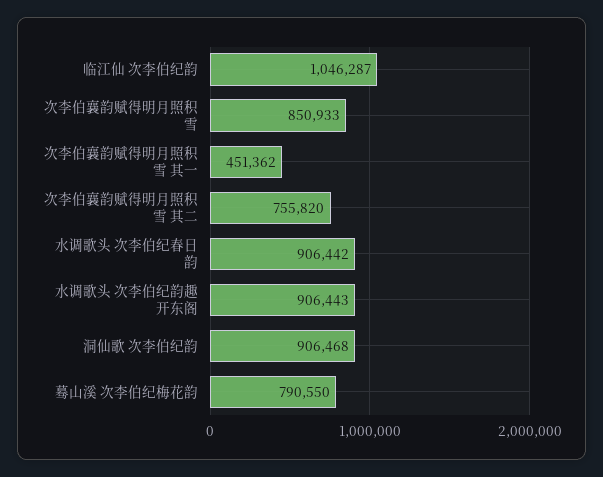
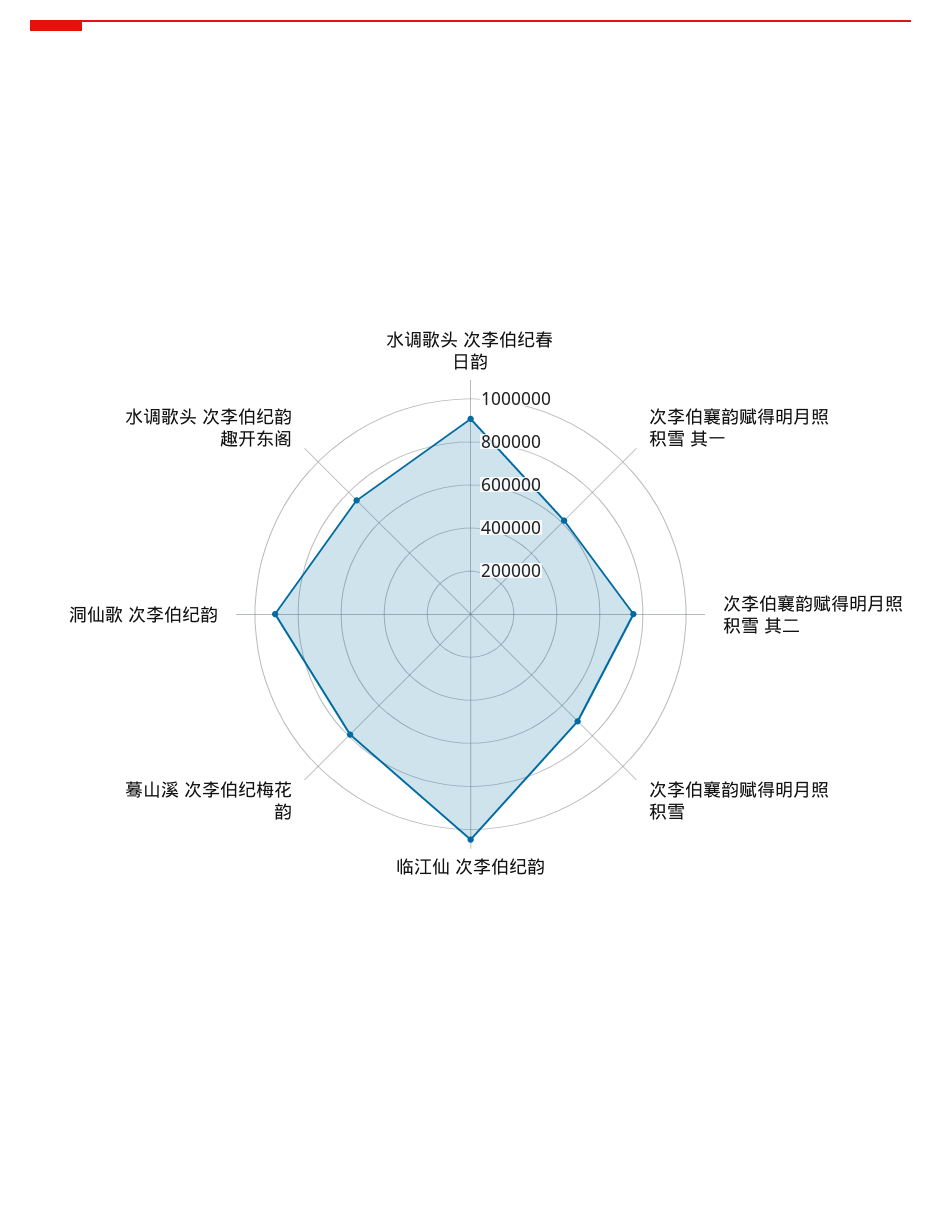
  {
    "临江仙 次李伯纪韵": 1046287,
-   "次李伯襄韵赋得明月照积雪": 850933,
+   "次李伯襄韵赋得明月照积雪": 700000,
-   "次李伯襄韵赋得明月照积雪 其一": 451362,
+   "次李伯襄韵赋得明月照积雪 其一": 600000,
    "次李伯襄韵赋得明月照积雪 其二": 755820,
    "水调歌头 次李伯纪春日韵": 906442,
-   "水调歌头 次李伯纪韵趣开东阁": 906443,
+   "水调歌头 次李伯纪韵趣开东阁": 750000,
    "洞仙歌 次李伯纪韵": 906468,
    "蓦山溪 次李伯纪梅花韵": 790550
  }

